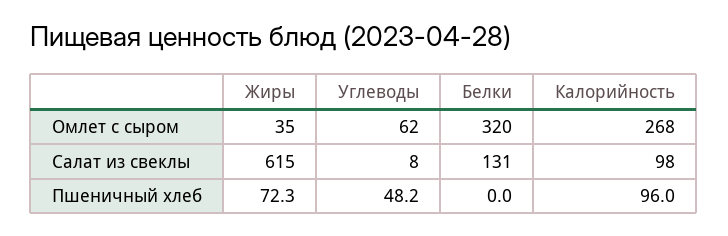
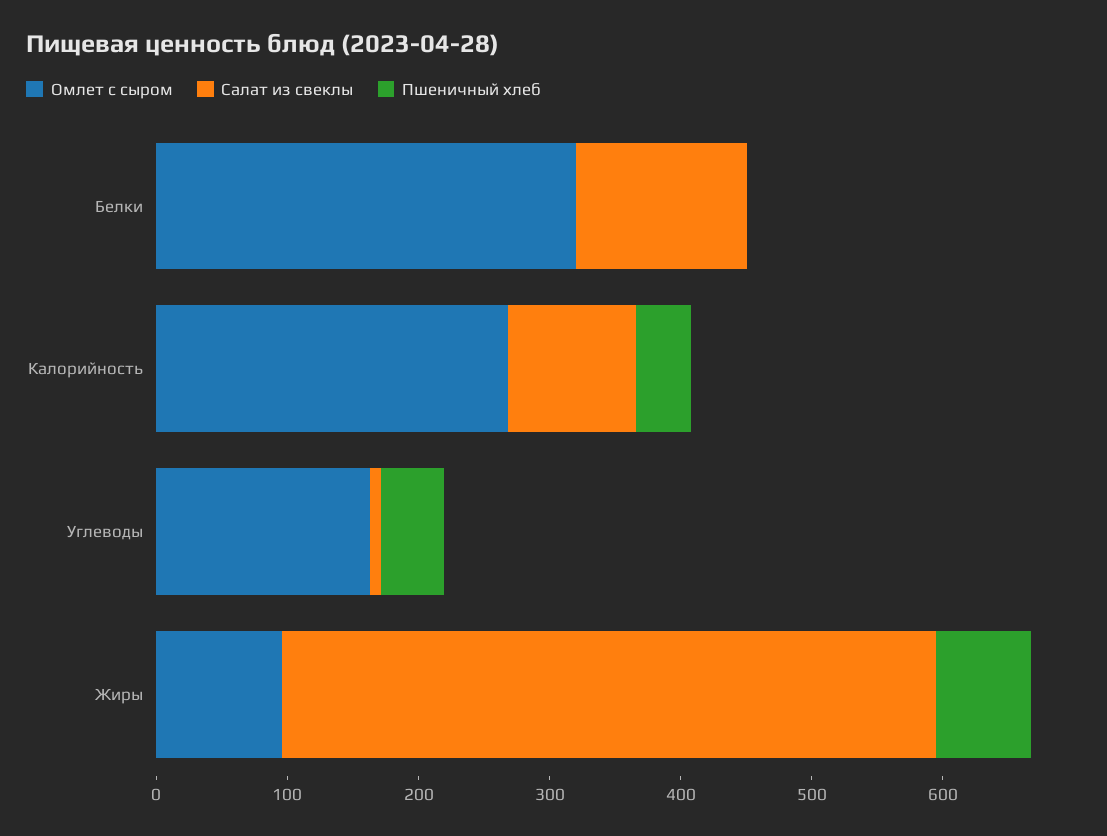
  {
    "Омлет с сыром": {
-     "Жиры": 35,
+     "Жиры": 100,
-     "Углеводы": 62,
+     "Углеводы": 160,
      "Белки": 320,
      "Калорийность": 268
    },
    "Салат из свеклы": {
-     "Жиры": 615,
+     "Жиры": 500,
      "Углеводы": 8,
      "Белки": 131,
      "Калорийность": 98
    },
    "Пшеничный хлеб": {
      "Жиры": 72.3,
      "Углеводы": 48.2,
      "Белки": 0,
-     "Калорийность": 96
+     "Калорийность": 40
    }
  }

